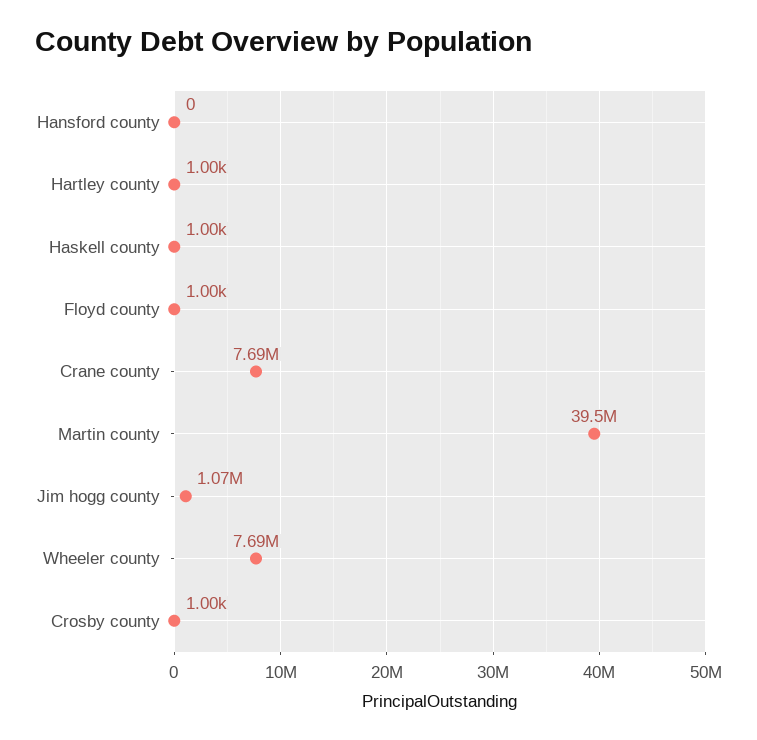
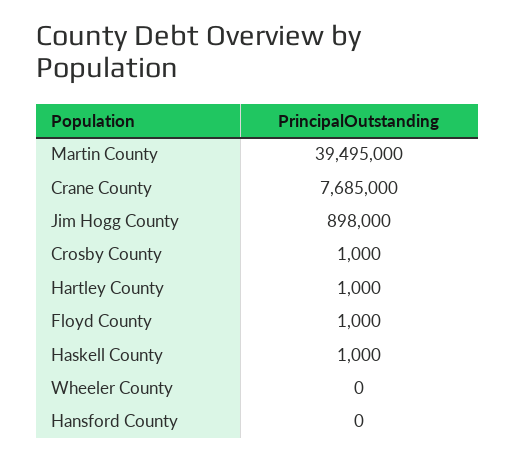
  {
    "Hansford county": 0,
    "Hartley county": 1000,
    "Haskell county": 1000,
    "Floyd county": 1000,
    "Crane county": 7685000,
    "Martin county": 39495000,
-   "Jim hogg county": 1070000,
+   "Jim hogg county": 898000,
-   "Wheeler county": 7690000,
+   "Wheeler county": 0,
    "Crosby county": 1000
  }

